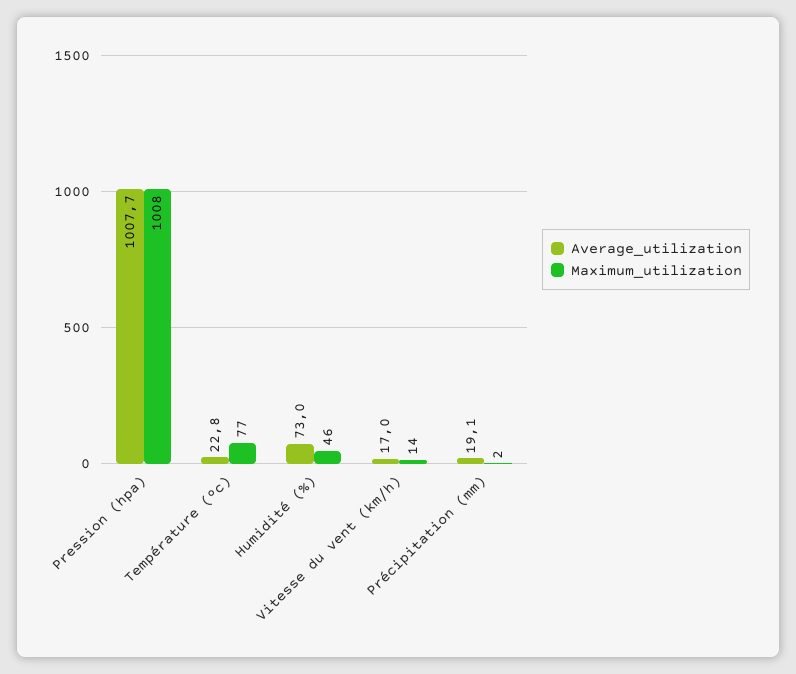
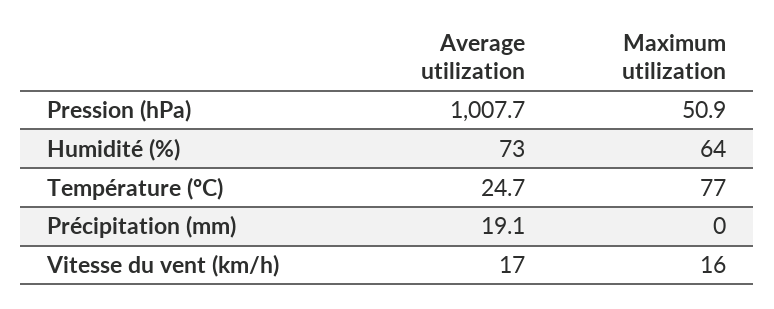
  {
    "Average_utilization": {
      "Pression (hpa)": 1007.7,
-     "Température (ºc)": 22.8,
+     "Température (ºc)": 24.7,
      "Humidité (%)": 73,
      "Vitesse du vent (km/h)": 17,
      "Précipitation (mm)": 19.1
    },
    "Maximum_utilization": {
-     "Pression (hpa)": 1008,
+     "Pression (hpa)": 50.9,
      "Température (ºc)": 77,
-     "Humidité (%)": 46,
+     "Humidité (%)": 64,
-     "Vitesse du vent (km/h)": 14,
+     "Vitesse du vent (km/h)": 16,
-     "Précipitation (mm)": 2
+     "Précipitation (mm)": 0
    }
  }

